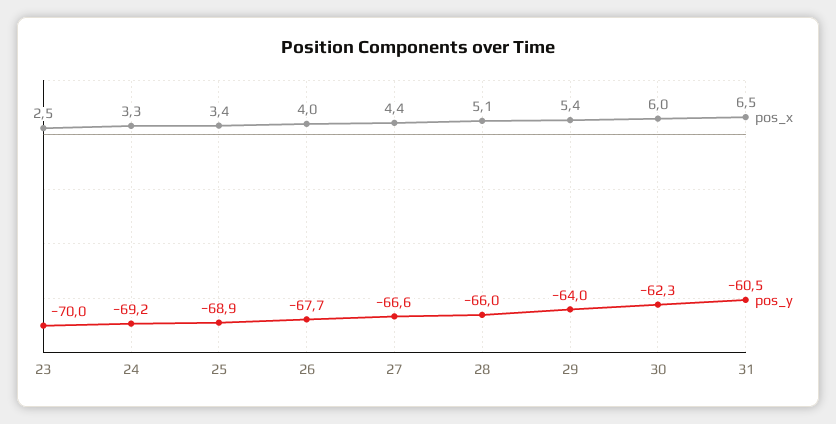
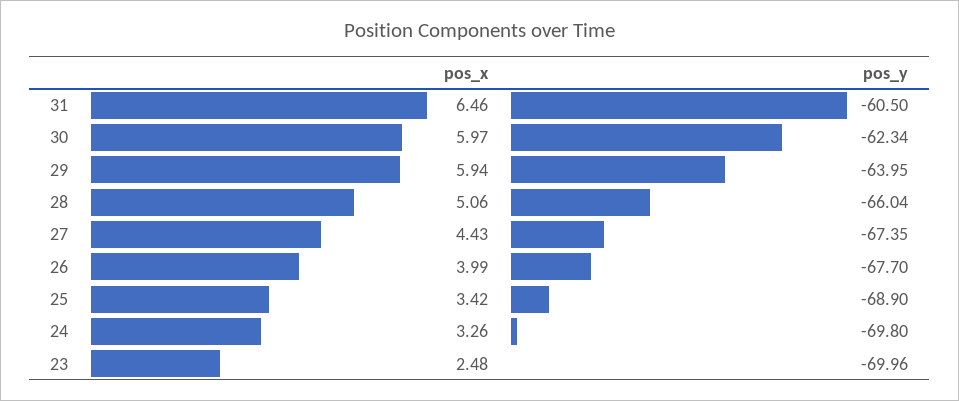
  {
    "pos_x": {
      "23": 2.48,
      "24": 3.26,
      "25": 3.42,
      "26": 3.99,
      "27": 4.43,
      "28": 5.06,
-     "29": 5.4,
+     "29": 5.94,
      "30": 5.97,
      "31": 6.46
    },
    "pos_y": {
      "23": -69.96,
-     "24": -69.2,
+     "24": -69.8,
      "25": -68.9,
      "26": -67.7,
-     "27": -66.6,
+     "27": -67.35,
      "28": -66.04,
      "29": -63.95,
      "30": -62.34,
      "31": -60.5
    }
  }

